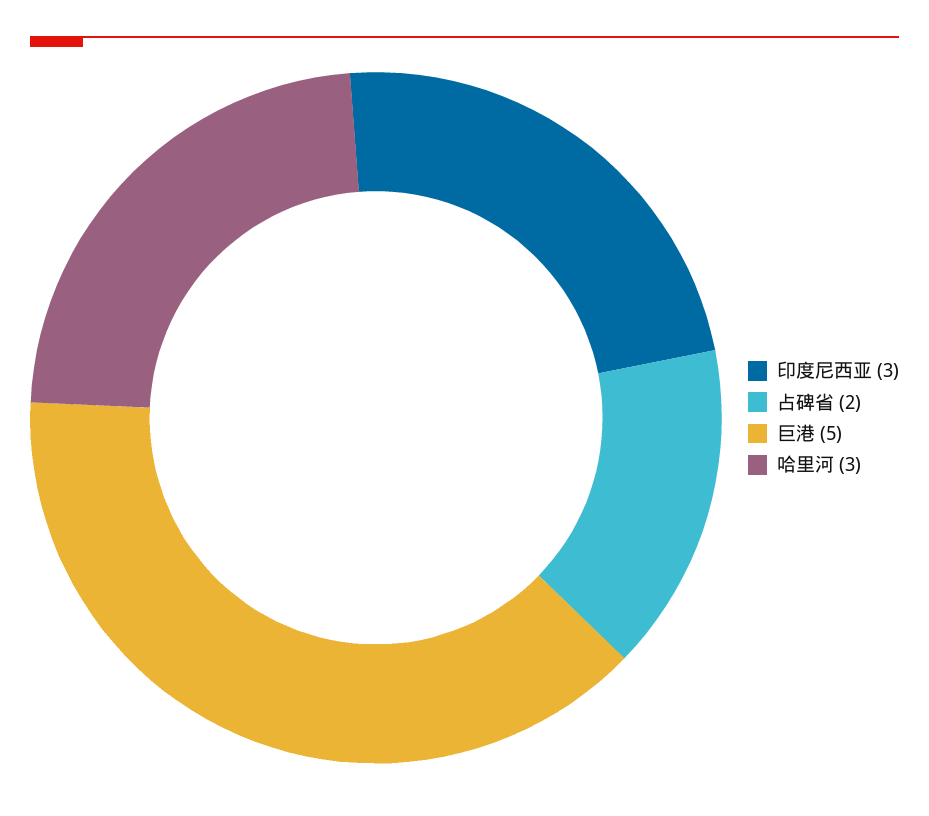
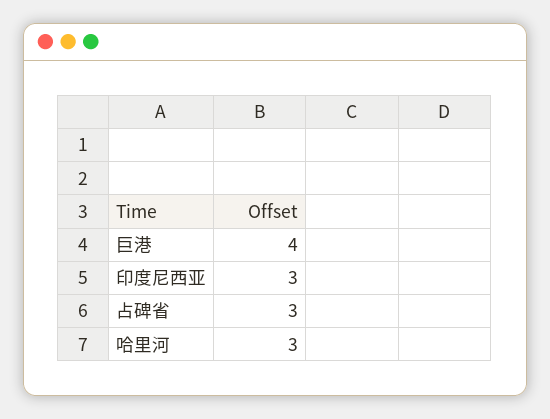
  {
    "印度尼西亚": 3,
-   "占碑省": 2,
+   "占碑省": 3,
-   "巨港": 5,
+   "巨港": 4,
    "哈里河": 3
  }

